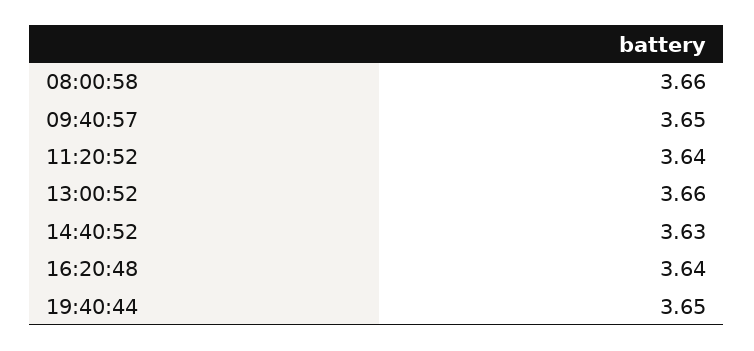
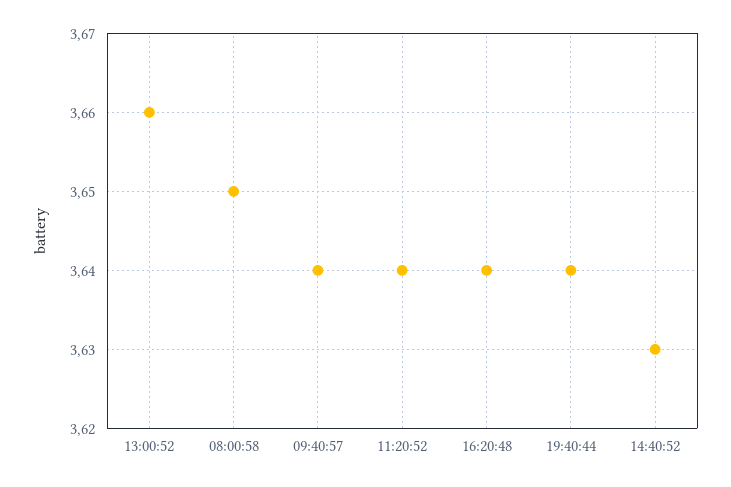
  {
-   "08:00:58": 3.66,
+   "08:00:58": 3.65,
-   "09:40:57": 3.65,
+   "09:40:57": 3.64,
    "11:20:52": 3.64,
    "13:00:52": 3.66,
    "14:40:52": 3.63,
    "16:20:48": 3.64,
-   "19:40:44": 3.65
+   "19:40:44": 3.64
  }

